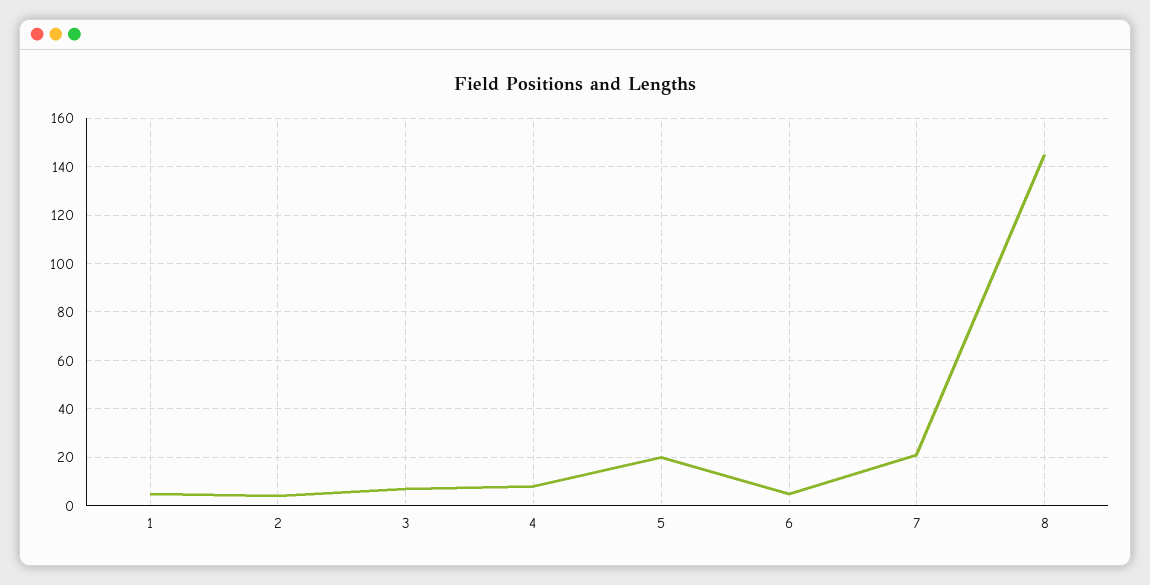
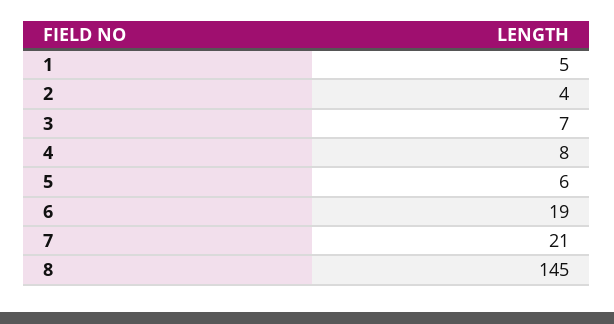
  {
    "1": 5,
    "2": 4,
    "3": 7,
    "4": 8,
-   "5": 20,
+   "5": 6,
-   "6": 5,
+   "6": 19,
    "7": 21,
    "8": 145
  }

